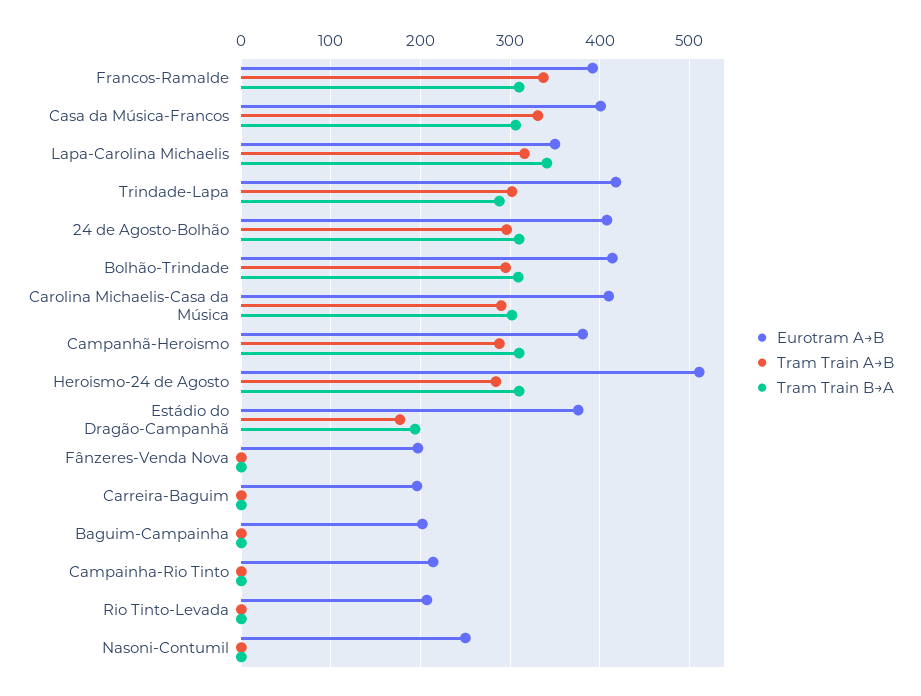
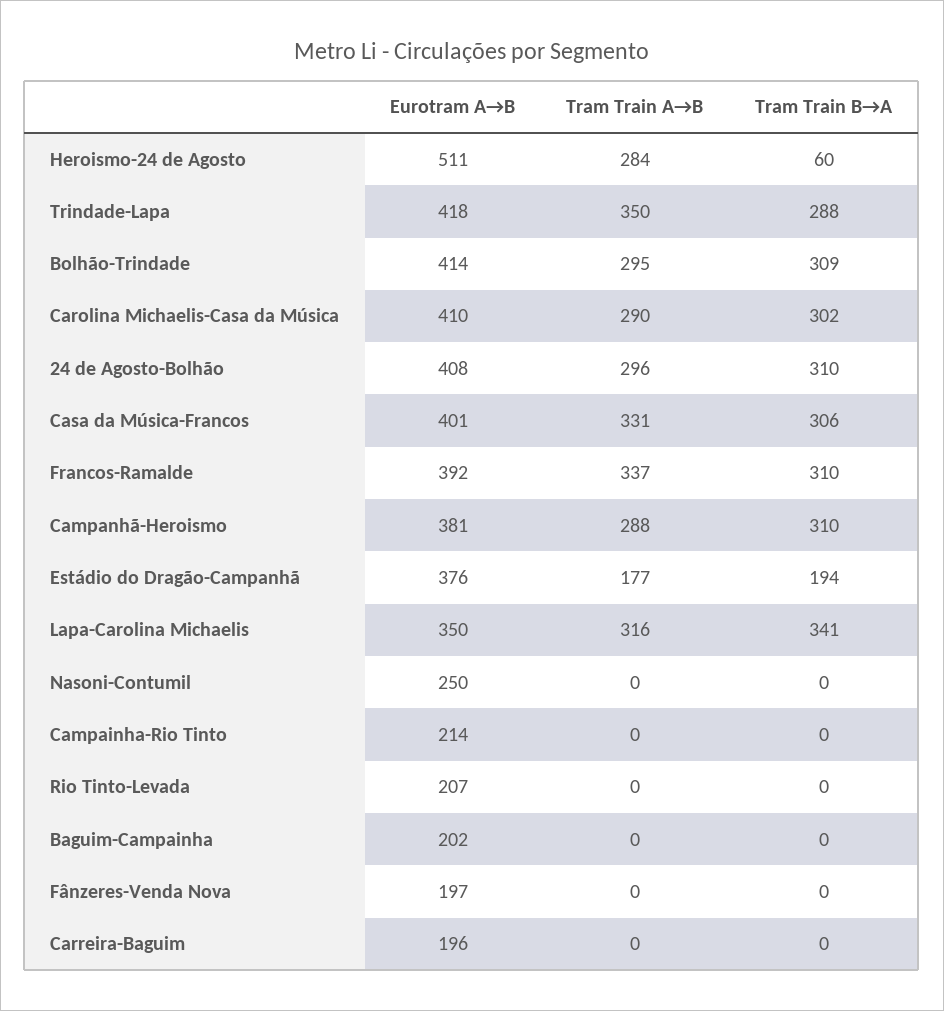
  {
    "Eurotram A→B": {
      "Francos-Ramalde": 392,
      "Casa da Música-Francos": 401,
      "Lapa-Carolina Michaelis": 350,
      "Trindade-Lapa": 418,
      "24 de Agosto-Bolhão": 408,
      "Bolhão-Trindade": 414,
      "Carolina Michaelis-Casa da Música": 410,
      "Campanhã-Heroismo": 381,
      "Heroismo-24 de Agosto": 511,
      "Estádio do Dragão-Campanhã": 376,
      "Fânzeres-Venda Nova": 197,
      "Carreira-Baguim": 196,
      "Baguim-Campainha": 202,
      "Campainha-Rio Tinto": 214,
      "Rio Tinto-Levada": 207,
      "Nasoni-Contumil": 250
    },
    "Tram Train A→B": {
      "Francos-Ramalde": 337,
      "Casa da Música-Francos": 331,
      "Lapa-Carolina Michaelis": 316,
-     "Trindade-Lapa": 300,
+     "Trindade-Lapa": 350,
      "24 de Agosto-Bolhão": 296,
      "Bolhão-Trindade": 295,
      "Carolina Michaelis-Casa da Música": 290,
      "Campanhã-Heroismo": 288,
      "Heroismo-24 de Agosto": 284,
      "Estádio do Dragão-Campanhã": 177,
      "Fânzeres-Venda Nova": 0,
      "Carreira-Baguim": 0,
      "Baguim-Campainha": 0,
      "Campainha-Rio Tinto": 0,
      "Rio Tinto-Levada": 0,
      "Nasoni-Contumil": 0
    },
    "Tram Train B→A": {
      "Francos-Ramalde": 310,
      "Casa da Música-Francos": 306,
      "Lapa-Carolina Michaelis": 341,
      "Trindade-Lapa": 288,
      "24 de Agosto-Bolhão": 310,
      "Bolhão-Trindade": 309,
      "Carolina Michaelis-Casa da Música": 302,
      "Campanhã-Heroismo": 310,
-     "Heroismo-24 de Agosto": 310,
+     "Heroismo-24 de Agosto": 60,
      "Estádio do Dragão-Campanhã": 194,
      "Fânzeres-Venda Nova": 0,
      "Carreira-Baguim": 0,
      "Baguim-Campainha": 0,
      "Campainha-Rio Tinto": 0,
      "Rio Tinto-Levada": 0,
      "Nasoni-Contumil": 0
    }
  }

